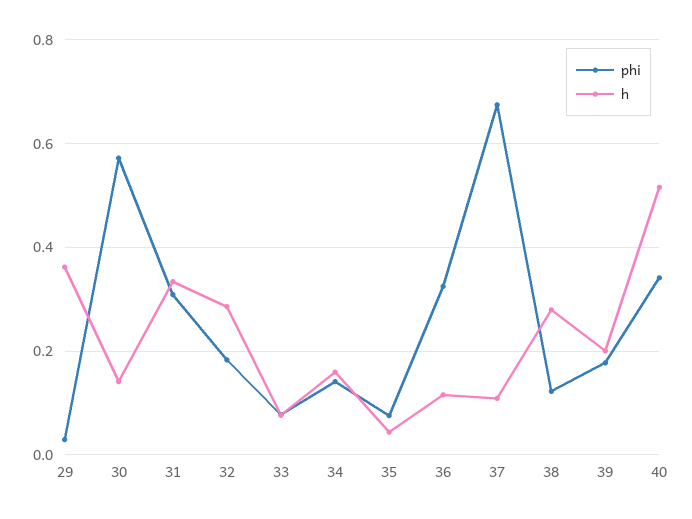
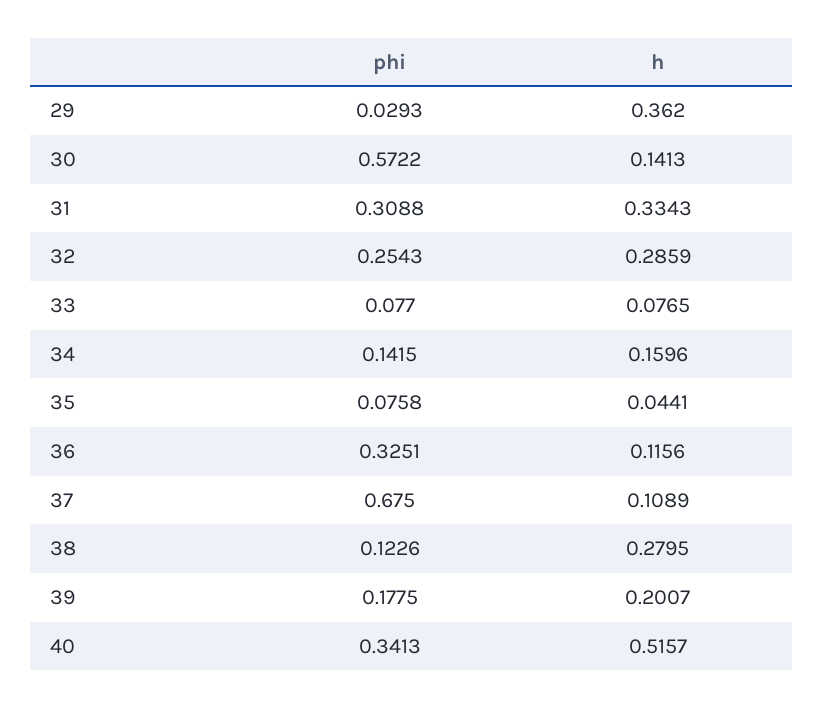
  {
    "phi": {
      "29": 0.0293,
      "30": 0.5722,
      "31": 0.3088,
-     "32": 0.18,
+     "32": 0.2543,
      "33": 0.077,
      "34": 0.1415,
      "35": 0.0758,
      "36": 0.3251,
      "37": 0.675,
      "38": 0.1226,
      "39": 0.1775,
      "40": 0.3413
    },
    "h": {
      "29": 0.362,
      "30": 0.1413,
      "31": 0.3343,
      "32": 0.2859,
      "33": 0.0765,
      "34": 0.1596,
      "35": 0.0441,
      "36": 0.1156,
      "37": 0.1089,
      "38": 0.2795,
      "39": 0.2007,
      "40": 0.5157
    }
  }

